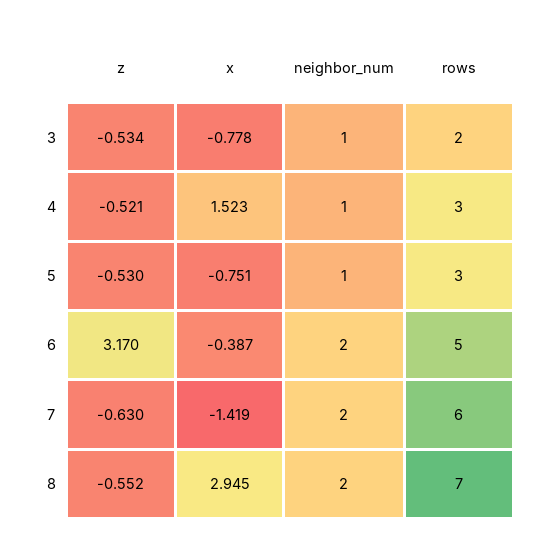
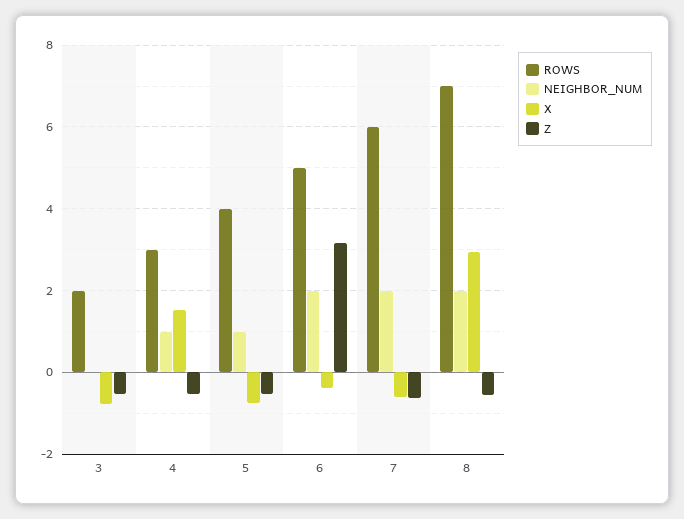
  {
    "z": {
      "3": -0.534,
      "4": -0.521,
      "5": -0.53,
      "6": 3.17,
      "7": -0.63,
      "8": -0.552
    },
    "x": {
      "3": -0.778,
      "4": 1.523,
      "5": -0.751,
      "6": -0.387,
-     "7": -1.419,
+     "7": -0.6,
      "8": 2.945
    },
    "neighbor_num": {
-     "3": 1,
+     "3": 0,
      "4": 1,
      "5": 1,
      "6": 2,
      "7": 2,
      "8": 2
    },
    "rows": {
      "3": 2,
      "4": 3,
-     "5": 3,
+     "5": 4,
      "6": 5,
      "7": 6,
      "8": 7
    }
  }

